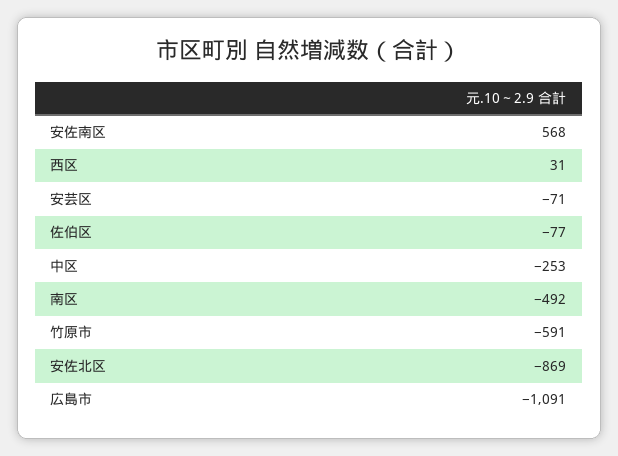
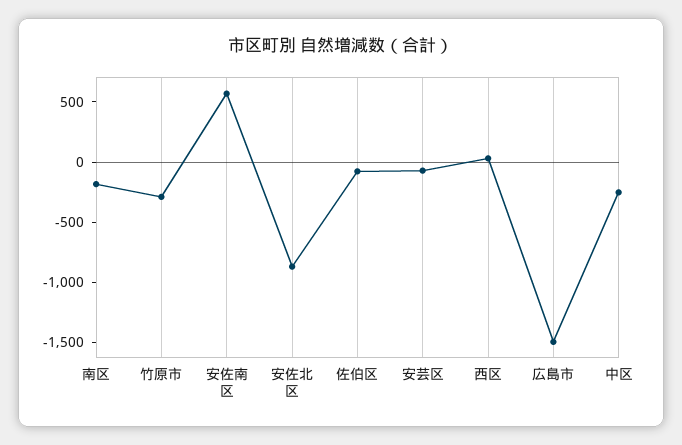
  {
    "安佐南区": 568,
    "西区": 31,
    "安芸区": -71,
    "佐伯区": -77,
    "中区": -253,
-   "南区": -492,
+   "南区": -200,
-   "竹原市": -591,
+   "竹原市": -300,
    "安佐北区": -869,
-   "広島市": -1091
+   "広島市": -1500
  }

